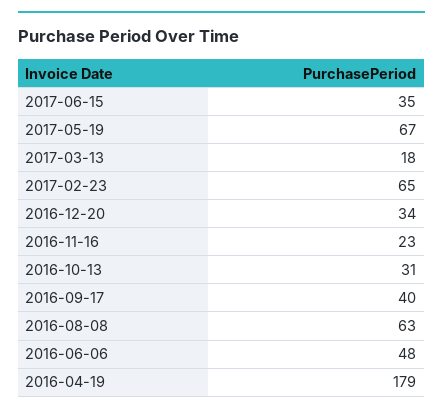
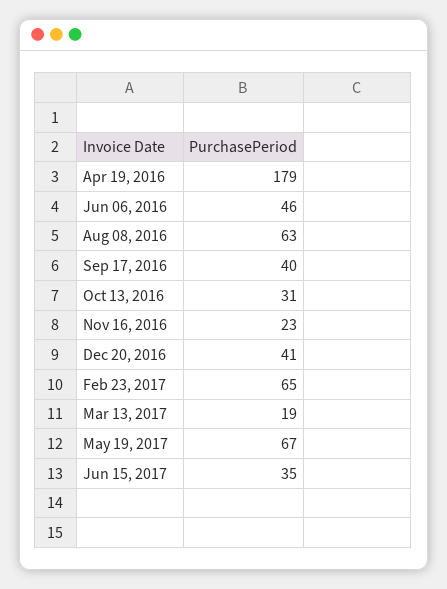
  {
    "2017-06-15": 35,
    "2017-05-19": 67,
-   "2017-03-13": 18,
+   "2017-03-13": 19,
    "2017-02-23": 65,
-   "2016-12-20": 34,
+   "2016-12-20": 41,
    "2016-11-16": 23,
    "2016-10-13": 31,
    "2016-09-17": 40,
    "2016-08-08": 63,
-   "2016-06-06": 48,
+   "2016-06-06": 46,
    "2016-04-19": 179
  }

